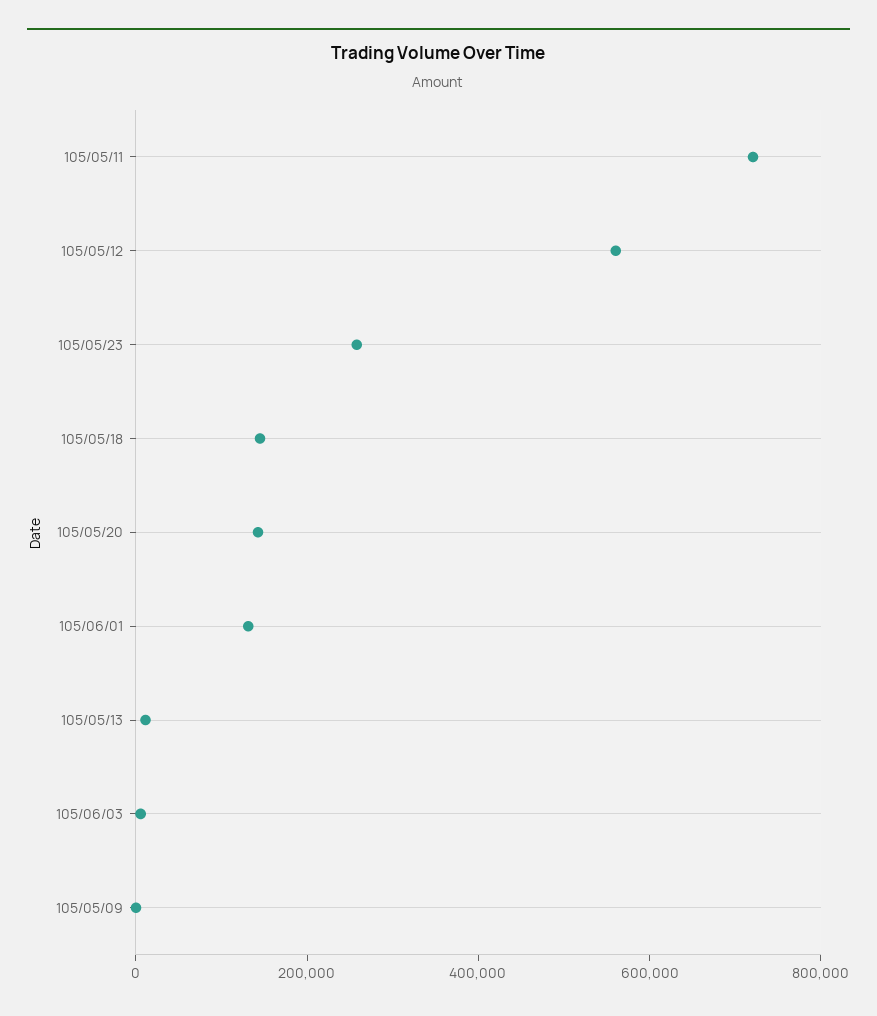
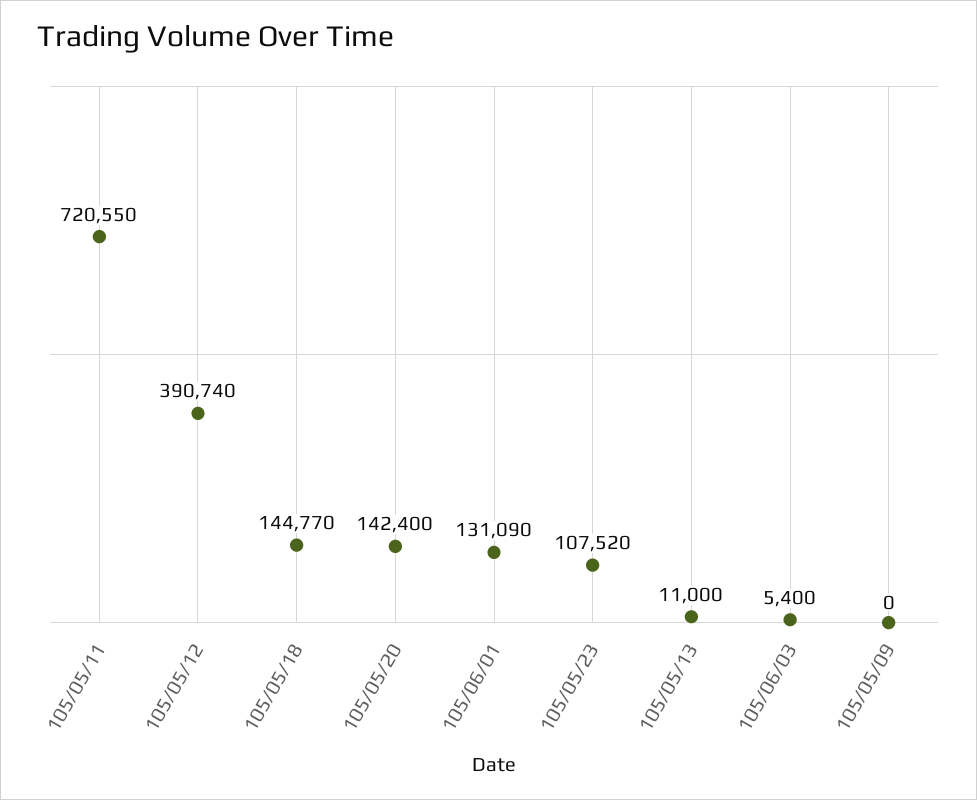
  {
    "105/05/11": 720550,
-   "105/05/12": 550000,
+   "105/05/12": 390740,
-   "105/05/23": 250000,
+   "105/05/23": 107520,
    "105/05/18": 144770,
    "105/05/20": 142400,
    "105/06/01": 131090,
    "105/05/13": 11000,
    "105/06/03": 5400,
    "105/05/09": 0
  }

